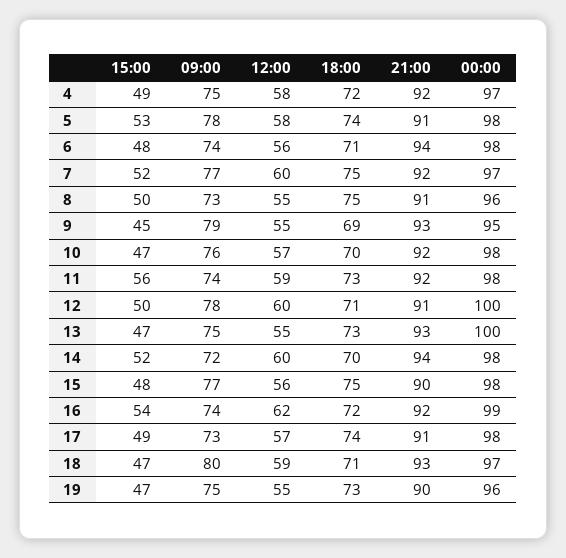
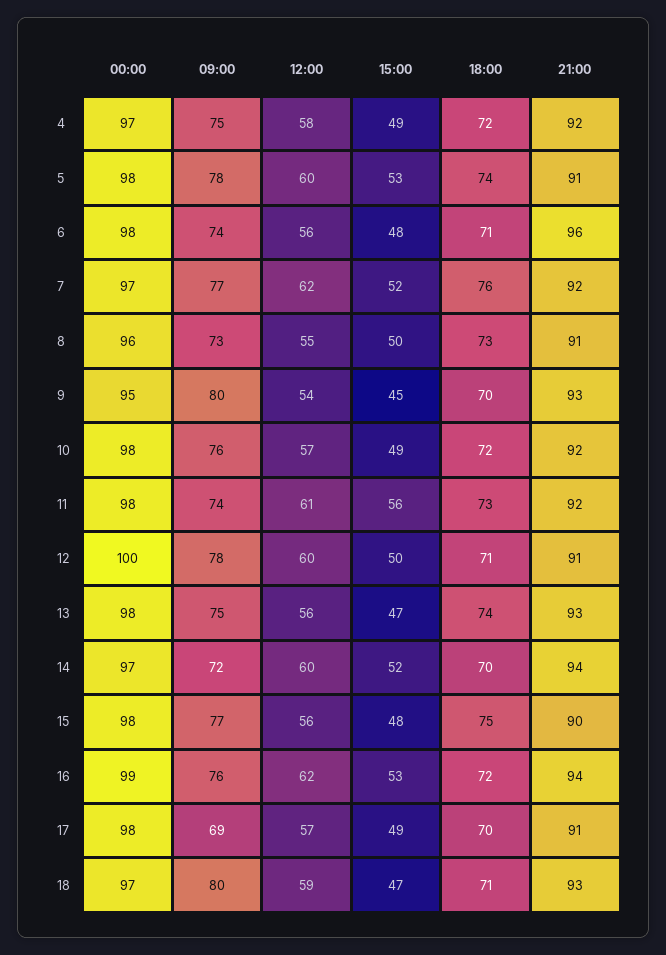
  {
    "15:00": {
      "4": 49,
      "5": 53,
      "6": 48,
      "7": 52,
      "8": 50,
      "9": 45,
-     "10": 47,
+     "10": 49,
      "11": 56,
      "12": 50,
      "13": 47,
      "14": 52,
      "15": 48,
-     "16": 54,
+     "16": 53,
      "17": 49,
-     "18": 47,
+     "18": 47
-     "19": 47
    },
    "09:00": {
      "4": 75,
      "5": 78,
      "6": 74,
      "7": 77,
      "8": 73,
-     "9": 79,
+     "9": 80,
      "10": 76,
      "11": 74,
      "12": 78,
      "13": 75,
      "14": 72,
      "15": 77,
-     "16": 74,
+     "16": 76,
-     "17": 73,
+     "17": 69,
-     "18": 80,
+     "18": 80
-     "19": 75
    },
    "12:00": {
      "4": 58,
-     "5": 58,
+     "5": 60,
      "6": 56,
-     "7": 60,
+     "7": 62,
      "8": 55,
-     "9": 55,
+     "9": 54,
      "10": 57,
-     "11": 59,
+     "11": 61,
      "12": 60,
-     "13": 55,
+     "13": 56,
      "14": 60,
      "15": 56,
      "16": 62,
      "17": 57,
-     "18": 59,
+     "18": 59
-     "19": 55
    },
    "18:00": {
      "4": 72,
      "5": 74,
      "6": 71,
-     "7": 75,
+     "7": 76,
-     "8": 75,
+     "8": 73,
-     "9": 69,
+     "9": 70,
-     "10": 70,
+     "10": 72,
      "11": 73,
      "12": 71,
-     "13": 73,
+     "13": 74,
      "14": 70,
      "15": 75,
      "16": 72,
-     "17": 74,
+     "17": 70,
-     "18": 71,
+     "18": 71
-     "19": 73
    },
    "21:00": {
      "4": 92,
      "5": 91,
-     "6": 94,
+     "6": 96,
      "7": 92,
      "8": 91,
      "9": 93,
      "10": 92,
      "11": 92,
      "12": 91,
      "13": 93,
      "14": 94,
      "15": 90,
-     "16": 92,
+     "16": 94,
      "17": 91,
-     "18": 93,
+     "18": 93
-     "19": 90
    },
    "00:00": {
      "4": 97,
      "5": 98,
      "6": 98,
      "7": 97,
      "8": 96,
      "9": 95,
      "10": 98,
      "11": 98,
      "12": 100,
-     "13": 100,
+     "13": 98,
-     "14": 98,
+     "14": 97,
      "15": 98,
      "16": 99,
      "17": 98,
-     "18": 97,
+     "18": 97
-     "19": 96
    }
  }

